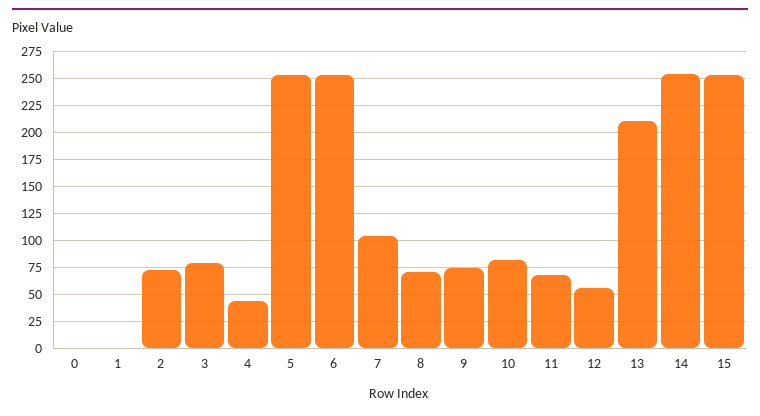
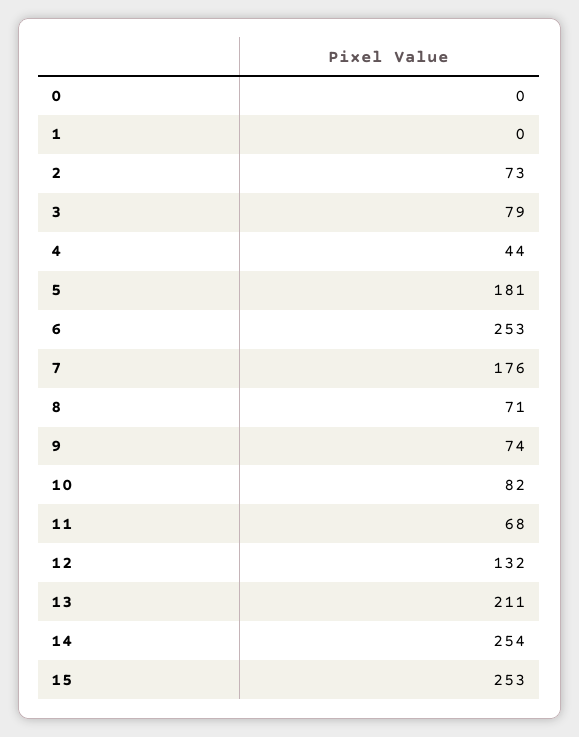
  {
    "0": 0,
    "1": 0,
    "2": 73,
    "3": 79,
    "4": 44,
-   "5": 250,
+   "5": 181,
    "6": 253,
-   "7": 100,
+   "7": 176,
    "8": 71,
    "9": 74,
    "10": 82,
    "11": 68,
-   "12": 50,
+   "12": 132,
    "13": 211,
    "14": 254,
    "15": 253
  }

